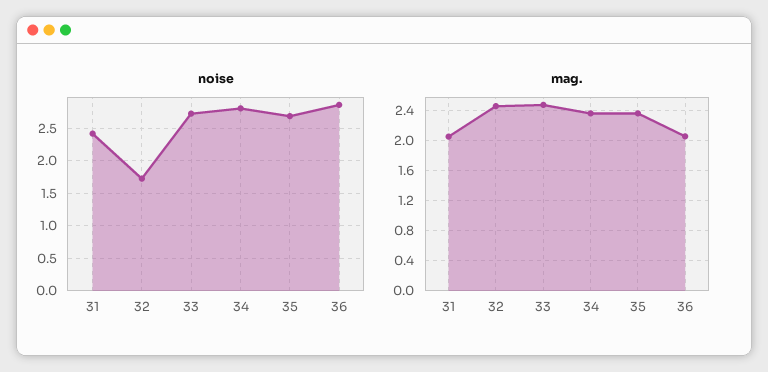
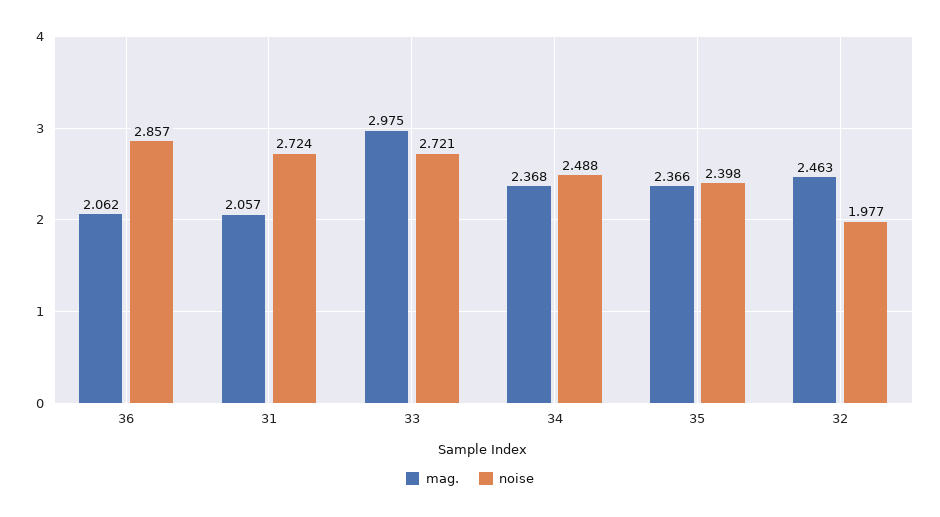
  {
    "noise": {
-     "31": 2.4,
+     "31": 2.724,
-     "32": 1.7,
+     "32": 1.977,
      "33": 2.721,
-     "34": 2.8,
+     "34": 2.488,
-     "35": 2.7,
+     "35": 2.398,
      "36": 2.857
    },
    "mag.": {
      "31": 2.057,
      "32": 2.463,
-     "33": 2.5,
+     "33": 2.975,
      "34": 2.368,
      "35": 2.366,
      "36": 2.062
    }
  }

